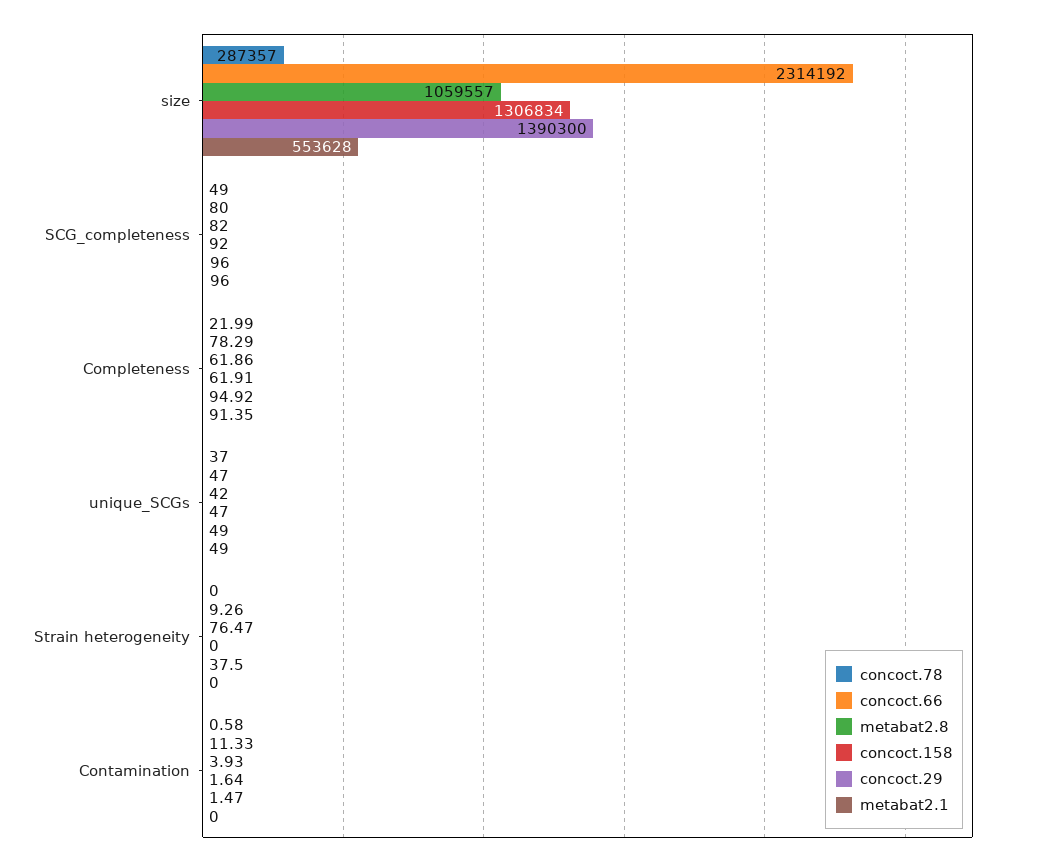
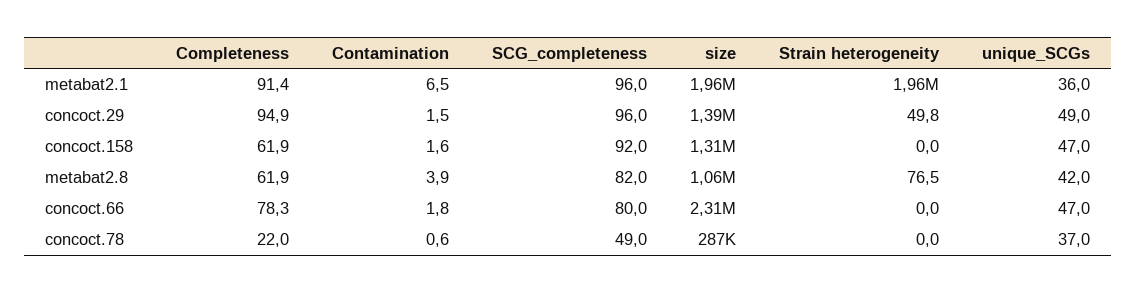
  {
    "concoct.78": {
      "size": 287357,
      "SCG_completeness": 49,
      "Completeness": 21.99,
      "unique_SCGs": 37,
      "Strain heterogeneity": 0,
      "Contamination": 0.58
    },
    "concoct.66": {
      "size": 2314192,
      "SCG_completeness": 80,
      "Completeness": 78.29,
      "unique_SCGs": 47,
-     "Strain heterogeneity": 9.26,
+     "Strain heterogeneity": 0,
-     "Contamination": 11.33
+     "Contamination": 1.8
    },
    "metabat2.8": {
      "size": 1059557,
      "SCG_completeness": 82,
      "Completeness": 61.86,
      "unique_SCGs": 42,
      "Strain heterogeneity": 76.47,
      "Contamination": 3.93
    },
    "concoct.158": {
      "size": 1306834,
      "SCG_completeness": 92,
      "Completeness": 61.91,
      "unique_SCGs": 47,
      "Strain heterogeneity": 0,
      "Contamination": 1.64
    },
    "concoct.29": {
      "size": 1390300,
      "SCG_completeness": 96,
      "Completeness": 94.92,
      "unique_SCGs": 49,
-     "Strain heterogeneity": 37.5,
+     "Strain heterogeneity": 49.8,
      "Contamination": 1.47
    },
    "metabat2.1": {
-     "size": 553628,
+     "size": 1960000,
      "SCG_completeness": 96,
      "Completeness": 91.35,
-     "unique_SCGs": 49,
+     "unique_SCGs": 36,
-     "Strain heterogeneity": 0,
+     "Strain heterogeneity": 1960000,
-     "Contamination": 0
+     "Contamination": 6.5
    }
  }

